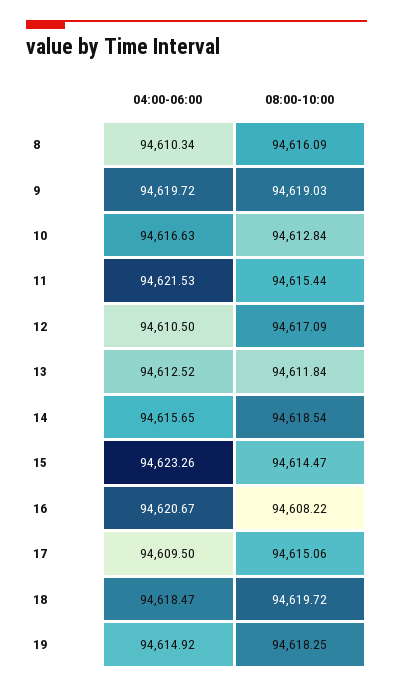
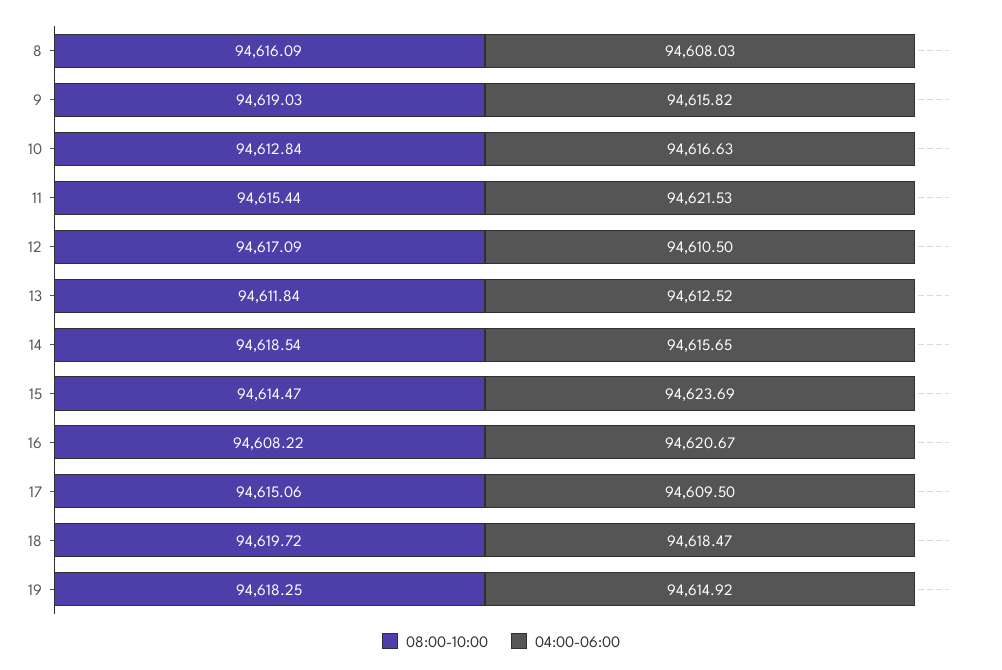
  {
    "04:00-06:00": {
-     "8": 94610.34,
+     "8": 94608.03,
-     "9": 94619.72,
+     "9": 94615.82,
      "10": 94616.63,
      "11": 94621.53,
      "12": 94610.5,
      "13": 94612.52,
      "14": 94615.65,
-     "15": 94623.26,
+     "15": 94623.69,
      "16": 94620.67,
      "17": 94609.5,
      "18": 94618.47,
      "19": 94614.92
    },
    "08:00-10:00": {
      "8": 94616.09,
      "9": 94619.03,
      "10": 94612.84,
      "11": 94615.44,
      "12": 94617.09,
      "13": 94611.84,
      "14": 94618.54,
      "15": 94614.47,
      "16": 94608.22,
      "17": 94615.06,
      "18": 94619.72,
      "19": 94618.25
    }
  }

